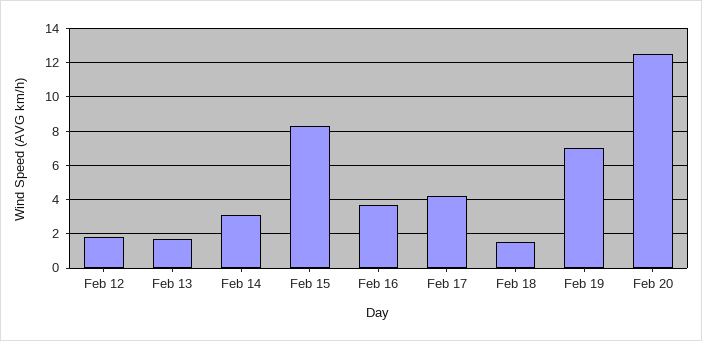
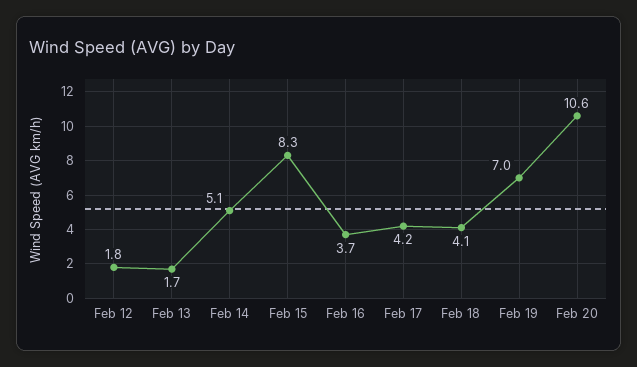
  {
    "Feb 12": 1.8,
    "Feb 13": 1.7,
-   "Feb 14": 3,
+   "Feb 14": 5.1,
    "Feb 15": 8.3,
    "Feb 16": 3.7,
    "Feb 17": 4.2,
-   "Feb 18": 1.5,
+   "Feb 18": 4.1,
    "Feb 19": 7,
-   "Feb 20": 12.5
+   "Feb 20": 10.6
  }

